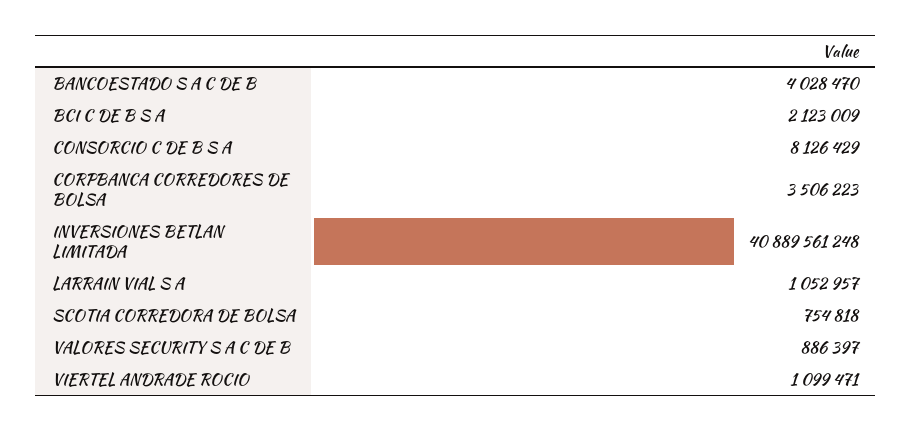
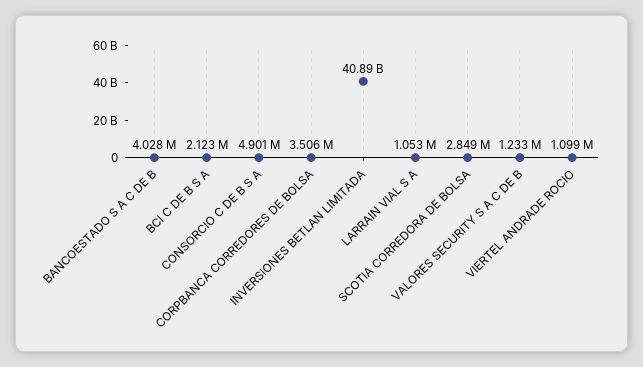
  {
    "BANCOESTADO S A C DE B": 4028470,
    "BCI C DE B S A": 2123009,
-   "CONSORCIO C DE B S A": 8126429,
+   "CONSORCIO C DE B S A": 4901000,
    "CORPBANCA CORREDORES DE BOLSA": 3506223,
    "INVERSIONES BETLAN LIMITADA": 40889561248,
    "LARRAIN VIAL S A": 1052957,
-   "SCOTIA CORREDORA DE BOLSA": 754818,
+   "SCOTIA CORREDORA DE BOLSA": 2849000,
-   "VALORES SECURITY S A C DE B": 886397,
+   "VALORES SECURITY S A C DE B": 1233000,
    "VIERTEL ANDRADE ROCIO": 1099471
  }

